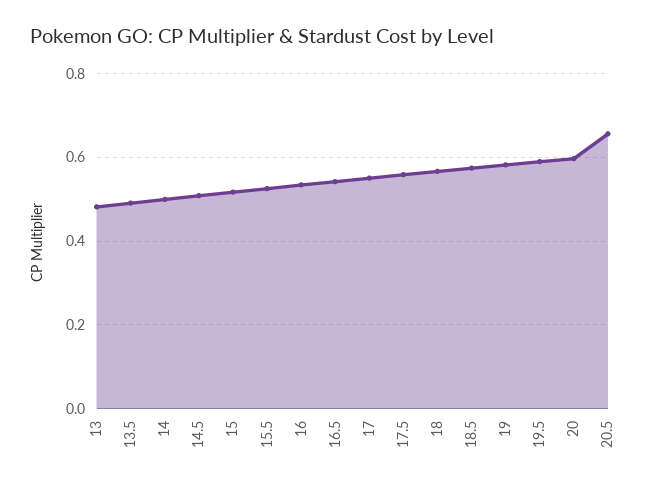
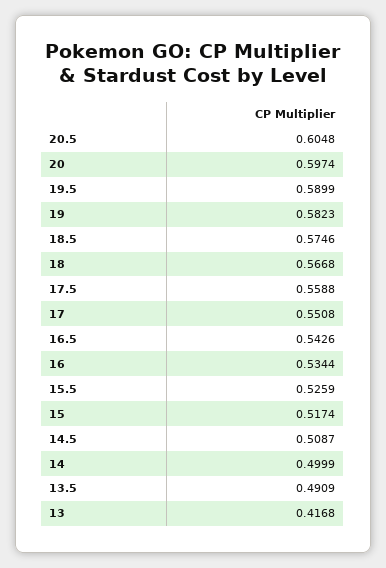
  {
-   "13": 0.48,
+   "13": 0.4168,
    "13.5": 0.4909,
    "14": 0.4999,
    "14.5": 0.5087,
    "15": 0.5174,
    "15.5": 0.5259,
    "16": 0.5344,
    "16.5": 0.5426,
    "17": 0.5508,
    "17.5": 0.5588,
    "18": 0.5668,
    "18.5": 0.5746,
    "19": 0.5823,
    "19.5": 0.5899,
    "20": 0.5974,
-   "20.5": 0.66
+   "20.5": 0.6048
  }

